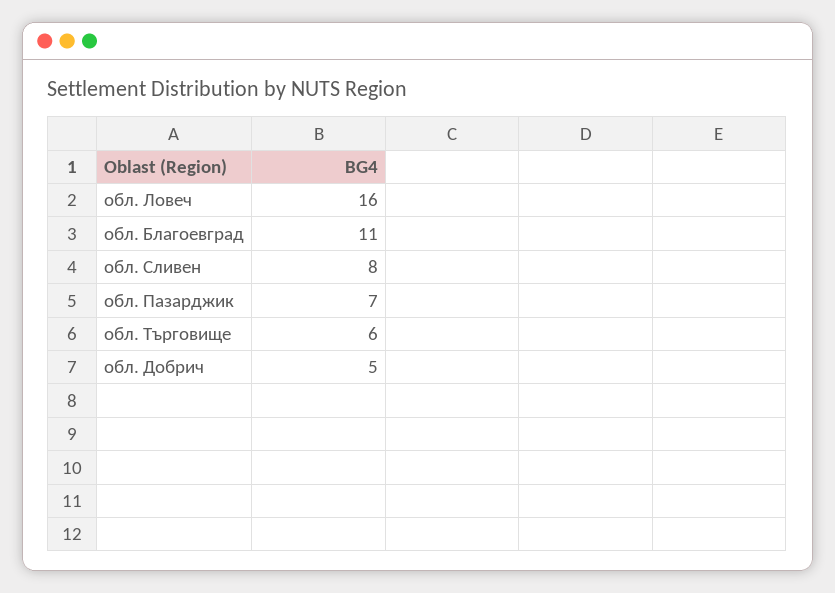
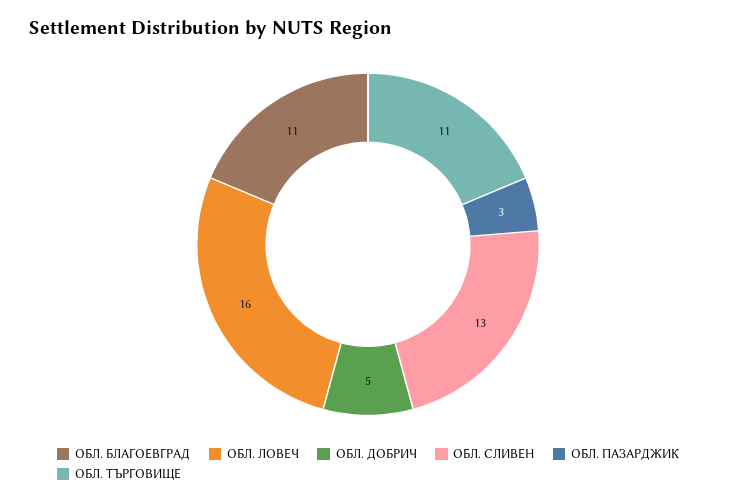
  {
    "обл. Ловеч": 16,
    "обл. Благоевград": 11,
-   "обл. Сливен": 8,
+   "обл. Сливен": 13,
-   "обл. Пазарджик": 7,
+   "обл. Пазарджик": 3,
-   "обл. Търговище": 6,
+   "обл. Търговище": 11,
    "обл. Добрич": 5
  }

